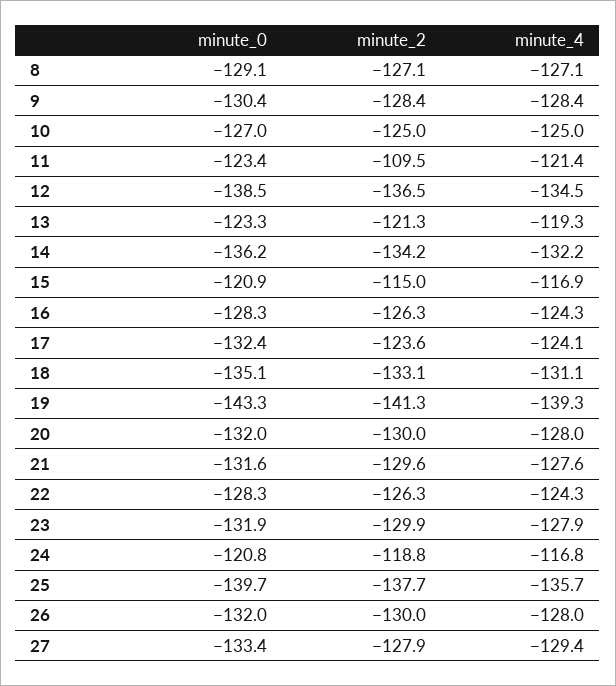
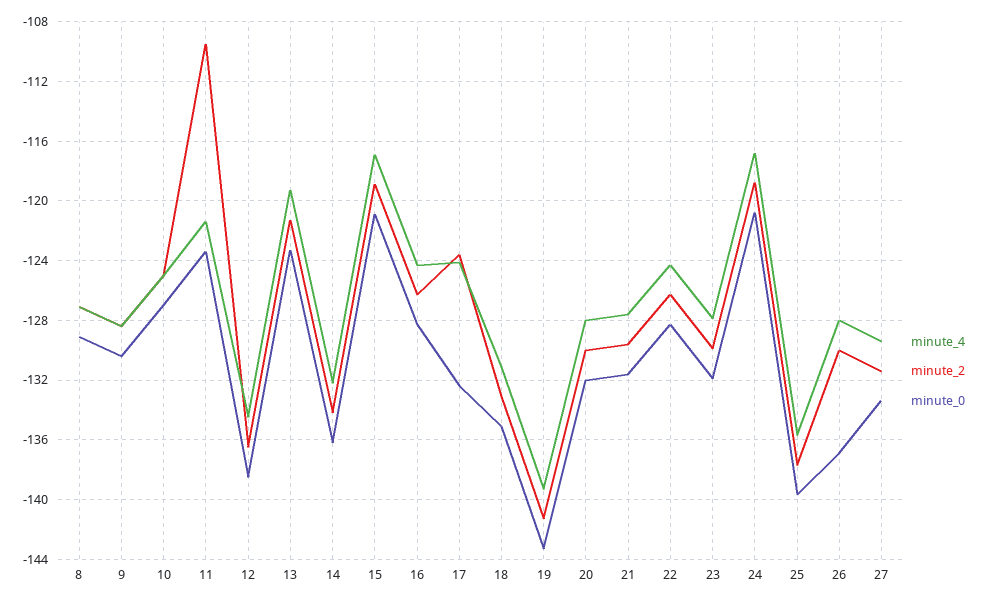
  {
    "minute_0": {
      "8": -129.1,
      "9": -130.4,
      "10": -127,
      "11": -123.4,
      "12": -138.5,
      "13": -123.3,
      "14": -136.2,
      "15": -120.9,
      "16": -128.3,
      "17": -132.4,
      "18": -135.1,
      "19": -143.3,
      "20": -132,
      "21": -131.6,
      "22": -128.3,
      "23": -131.9,
      "24": -120.8,
      "25": -139.7,
-     "26": -132,
+     "26": -137,
      "27": -133.4
    },
    "minute_2": {
      "8": -127.1,
      "9": -128.4,
      "10": -125,
      "11": -109.5,
      "12": -136.5,
      "13": -121.3,
      "14": -134.2,
-     "15": -115,
+     "15": -119,
      "16": -126.3,
      "17": -123.6,
      "18": -133.1,
      "19": -141.3,
      "20": -130,
      "21": -129.6,
      "22": -126.3,
      "23": -129.9,
      "24": -118.8,
      "25": -137.7,
      "26": -130,
-     "27": -127.9
+     "27": -131.5
    },
    "minute_4": {
      "8": -127.1,
      "9": -128.4,
      "10": -125,
      "11": -121.4,
      "12": -134.5,
      "13": -119.3,
      "14": -132.2,
      "15": -116.9,
      "16": -124.3,
      "17": -124.1,
      "18": -131.1,
      "19": -139.3,
      "20": -128,
      "21": -127.6,
      "22": -124.3,
      "23": -127.9,
      "24": -116.8,
      "25": -135.7,
      "26": -128,
      "27": -129.4
    }
  }

